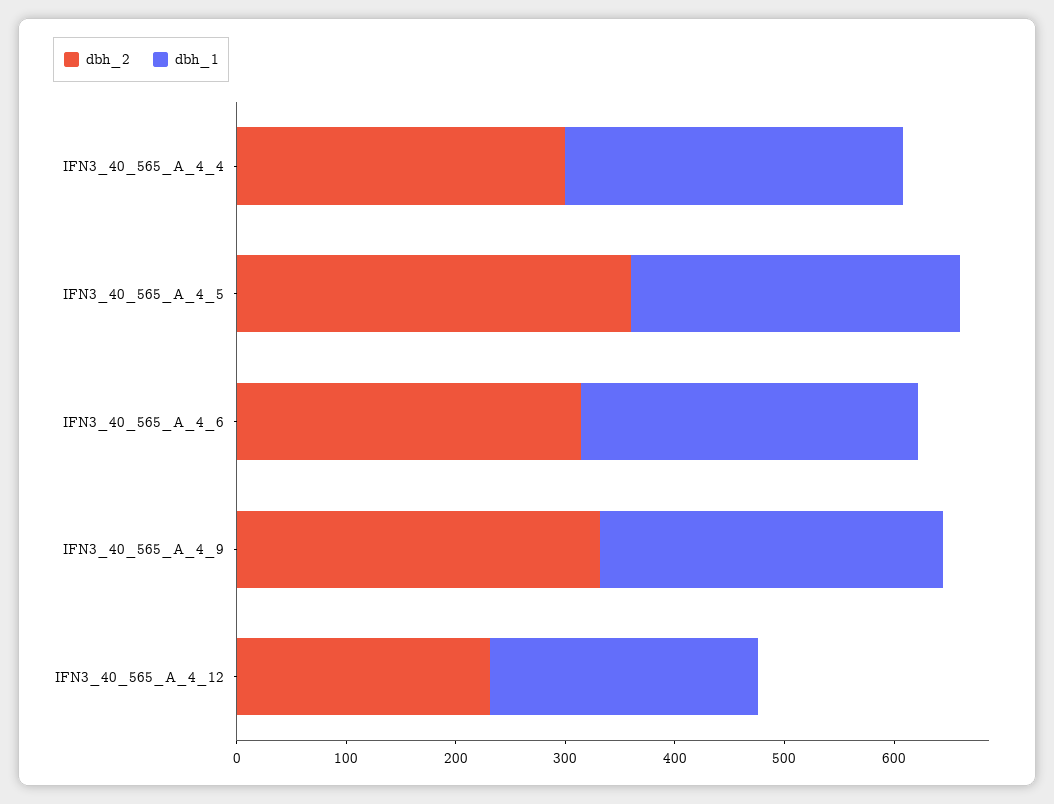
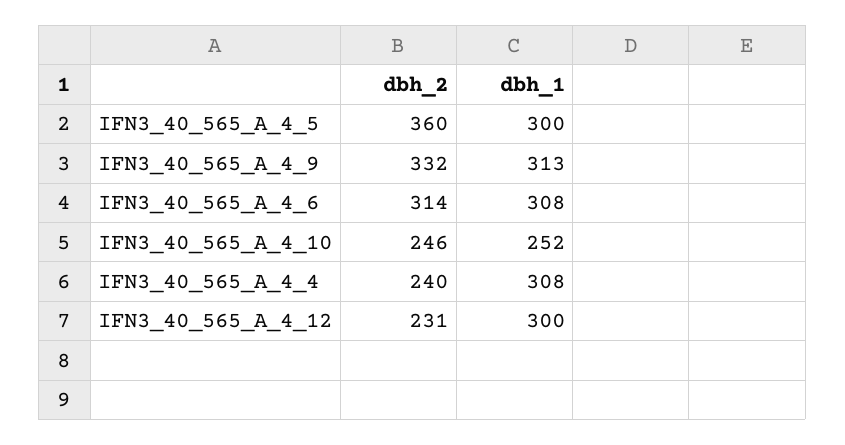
  {
    "dbh_2": {
-     "IFN3_40_565_A_4_4": 300,
+     "IFN3_40_565_A_4_4": 240,
      "IFN3_40_565_A_4_5": 360,
      "IFN3_40_565_A_4_6": 314,
      "IFN3_40_565_A_4_9": 332,
-     "IFN3_40_565_A_4_12": 231
+     "IFN3_40_565_A_4_12": 231,
+     "IFN3_40_565_A_4_10": 246
    },
    "dbh_1": {
      "IFN3_40_565_A_4_4": 308,
      "IFN3_40_565_A_4_5": 300,
      "IFN3_40_565_A_4_6": 308,
      "IFN3_40_565_A_4_9": 313,
-     "IFN3_40_565_A_4_12": 240
+     "IFN3_40_565_A_4_12": 300,
+     "IFN3_40_565_A_4_10": 252
    }
  }

